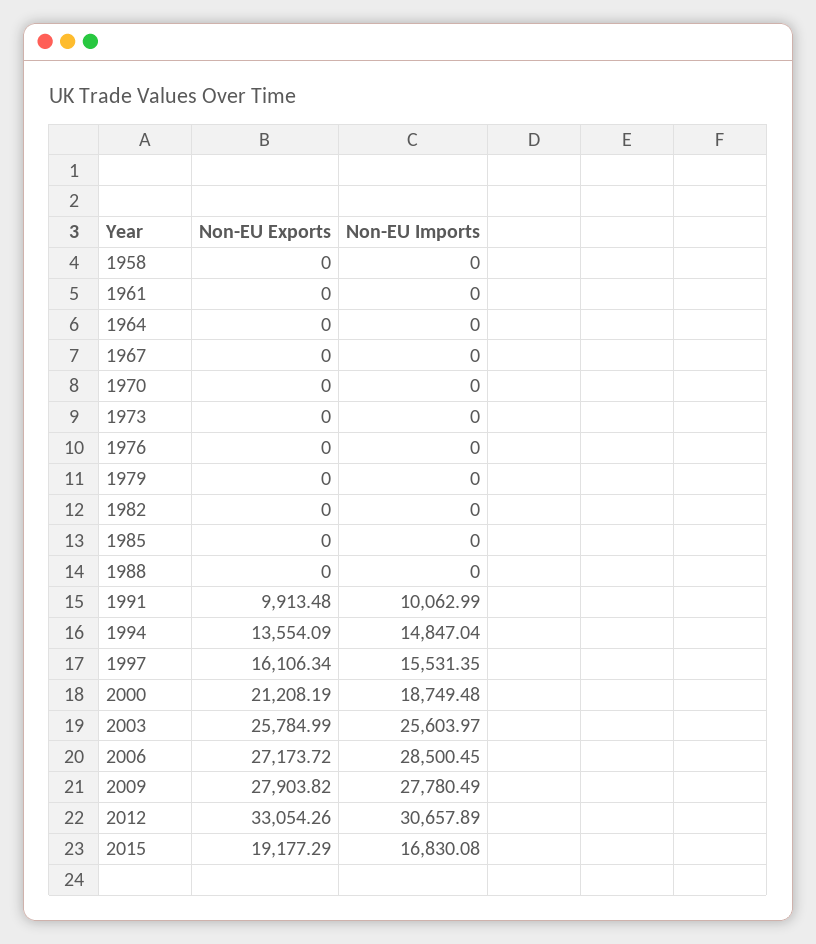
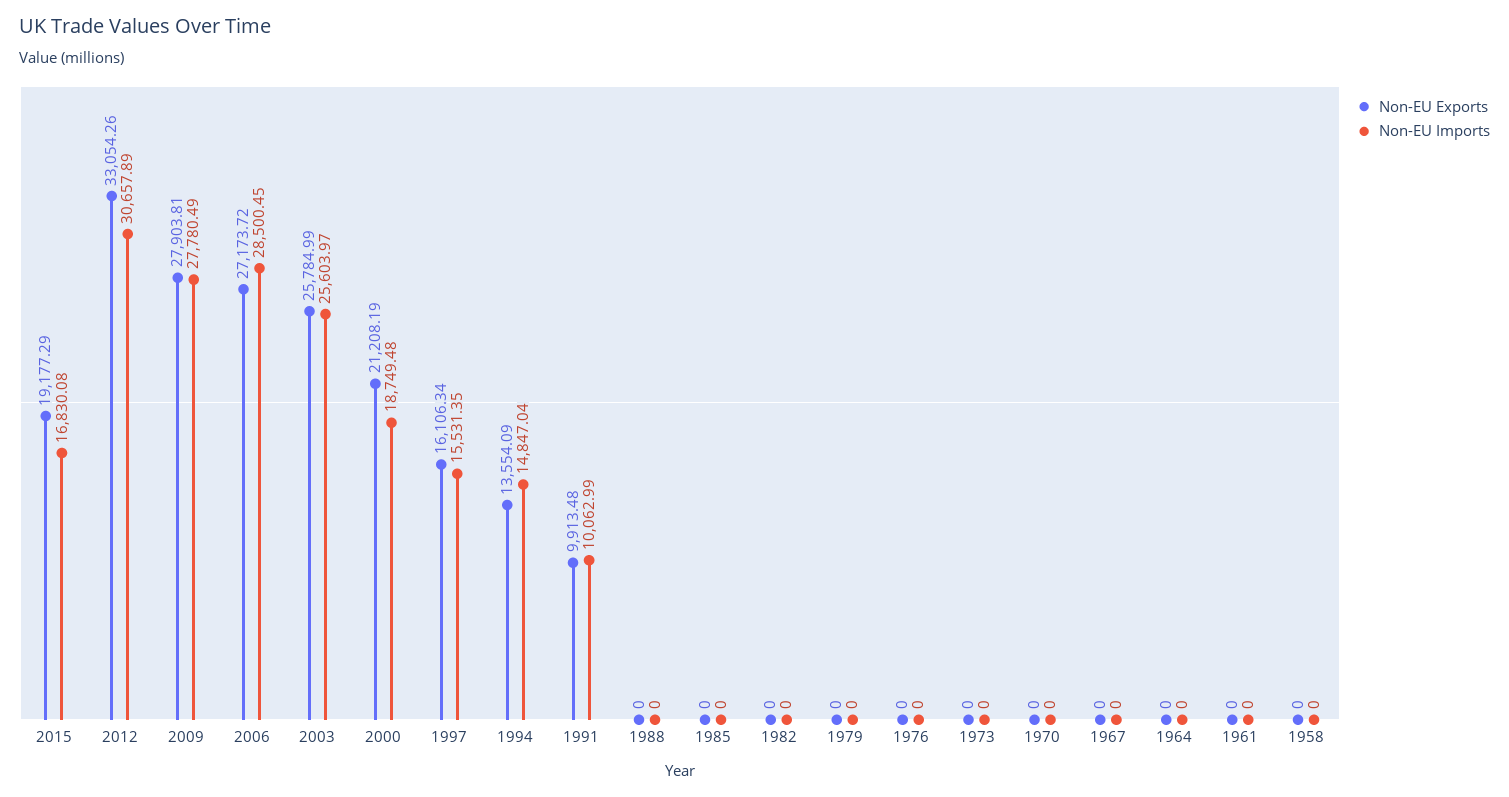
  {
    "Non-EU Exports": {
      "1958": 0,
      "1961": 0,
      "1964": 0,
      "1967": 0,
      "1970": 0,
      "1973": 0,
      "1976": 0,
      "1979": 0,
      "1982": 0,
      "1985": 0,
      "1988": 0,
      "1991": 9913.48,
      "1994": 13554.09,
      "1997": 16106.34,
      "2000": 21208.19,
      "2003": 25784.99,
      "2006": 27173.72,
-     "2009": 27903.82,
+     "2009": 27903.81,
      "2012": 33054.26,
      "2015": 19177.29
    },
    "Non-EU Imports": {
      "1958": 0,
      "1961": 0,
      "1964": 0,
      "1967": 0,
      "1970": 0,
      "1973": 0,
      "1976": 0,
      "1979": 0,
      "1982": 0,
      "1985": 0,
      "1988": 0,
      "1991": 10062.99,
      "1994": 14847.04,
      "1997": 15531.35,
      "2000": 18749.48,
      "2003": 25603.97,
      "2006": 28500.45,
      "2009": 27780.49,
      "2012": 30657.89,
      "2015": 16830.08
    }
  }

